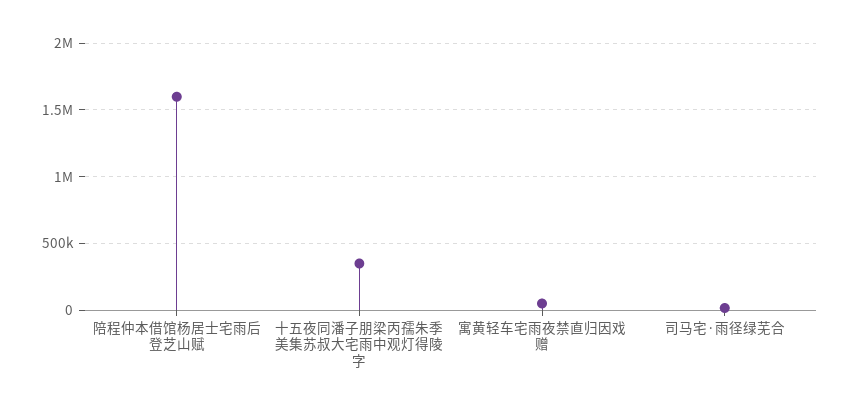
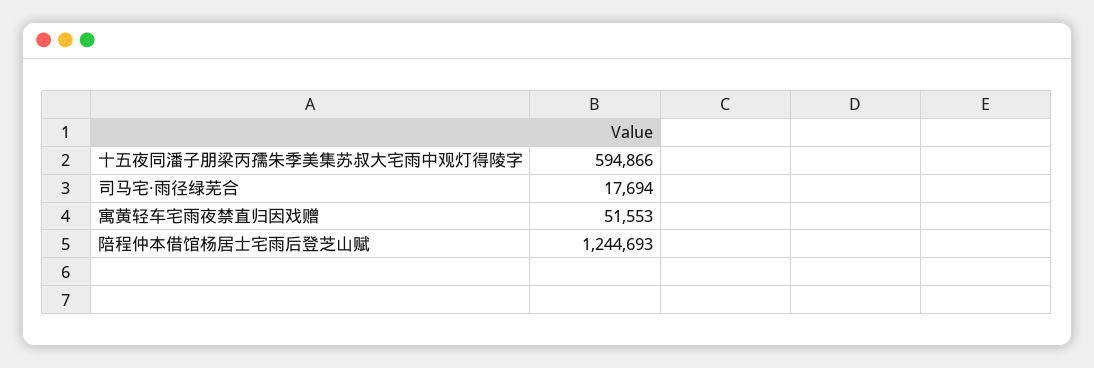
  {
-   "陪程仲本借馆杨居士宅雨后登芝山赋": 1600000,
+   "陪程仲本借馆杨居士宅雨后登芝山赋": 1244693,
-   "十五夜同潘子朋梁丙孺朱季美集苏叔大宅雨中观灯得陵字": 350000,
+   "十五夜同潘子朋梁丙孺朱季美集苏叔大宅雨中观灯得陵字": 594866,
    "寓黄轻车宅雨夜禁直归因戏赠": 51553,
    "司马宅·雨径绿芜合": 17694
  }

